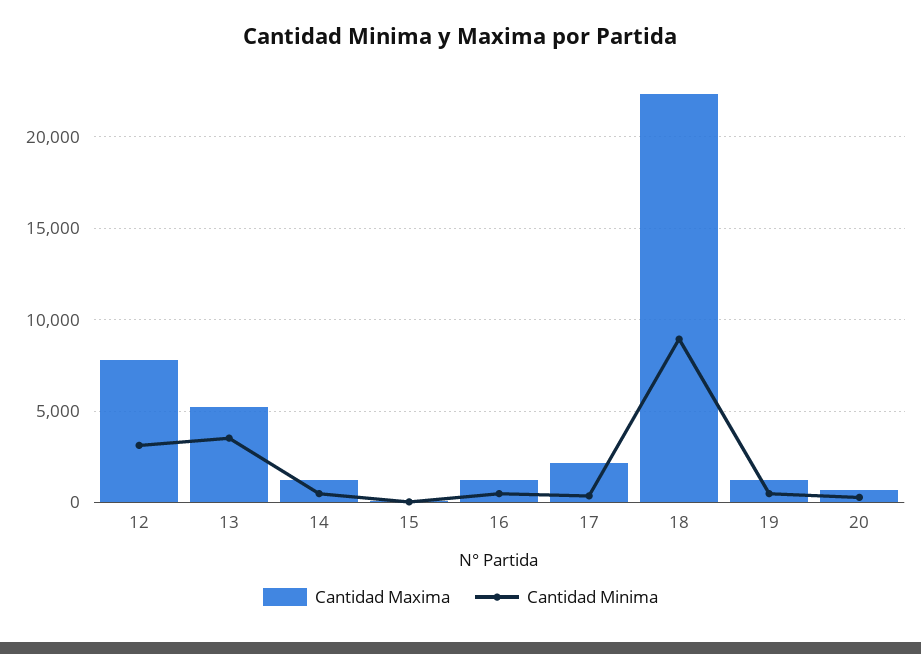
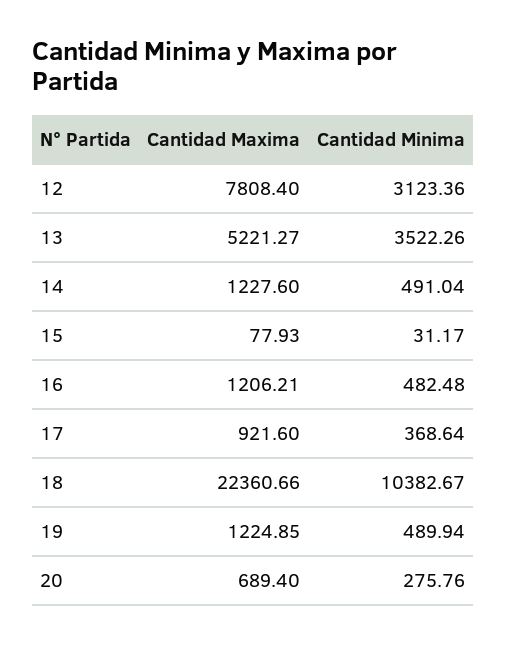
  {
    "Cantidad Maxima": {
      "12": 7808.4,
      "13": 5221.27,
      "14": 1227.6,
      "15": 77.93,
      "16": 1206.21,
-     "17": 2000,
+     "17": 921.6,
      "18": 22360.66,
      "19": 1224.85,
      "20": 689.4
    },
    "Cantidad Minima": {
      "12": 3123.36,
      "13": 3522.26,
      "14": 491.04,
      "15": 31.17,
      "16": 482.48,
      "17": 368.64,
-     "18": 9000,
+     "18": 10382.67,
      "19": 489.94,
      "20": 275.76
    }
  }

